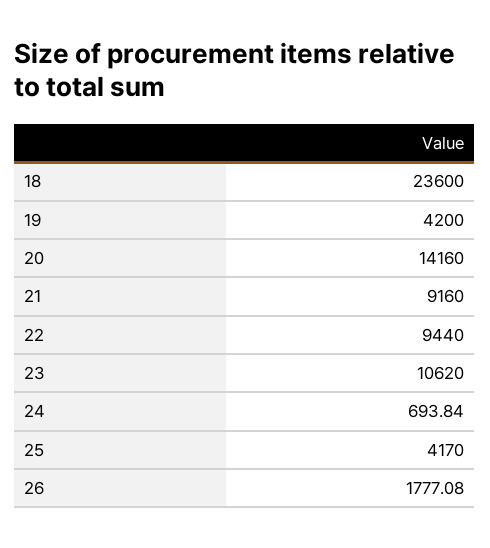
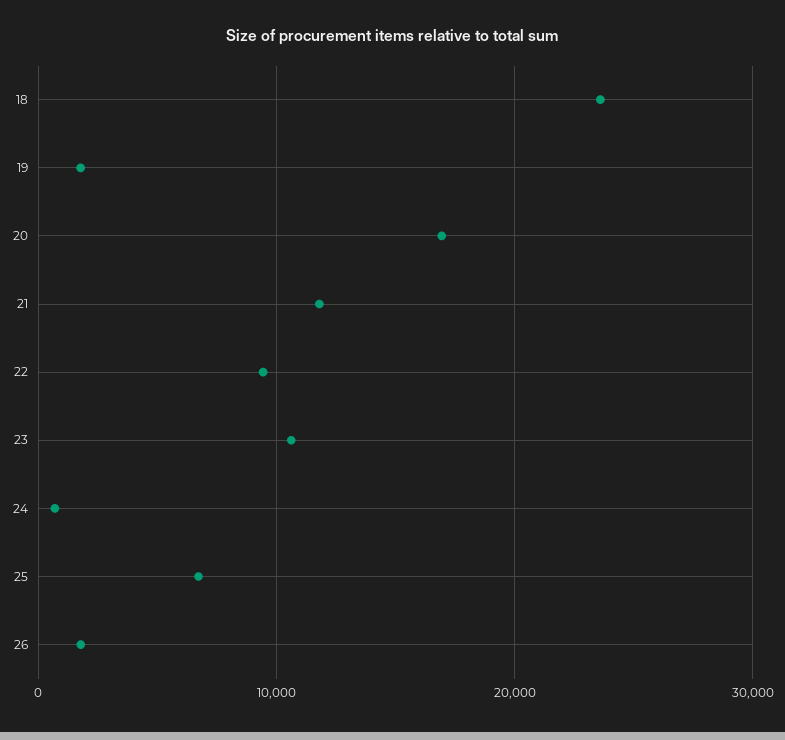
  {
    "18": 23600,
-   "19": 4200,
+   "19": 2000,
-   "20": 14160,
+   "20": 17000,
-   "21": 9160,
+   "21": 12000,
    "22": 9440,
    "23": 10620,
    "24": 693.84,
-   "25": 4170,
+   "25": 7000,
    "26": 1777.08
  }

